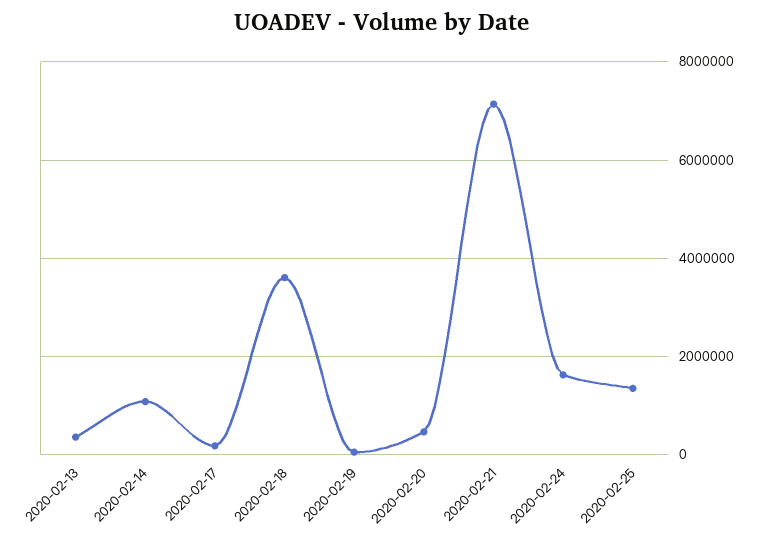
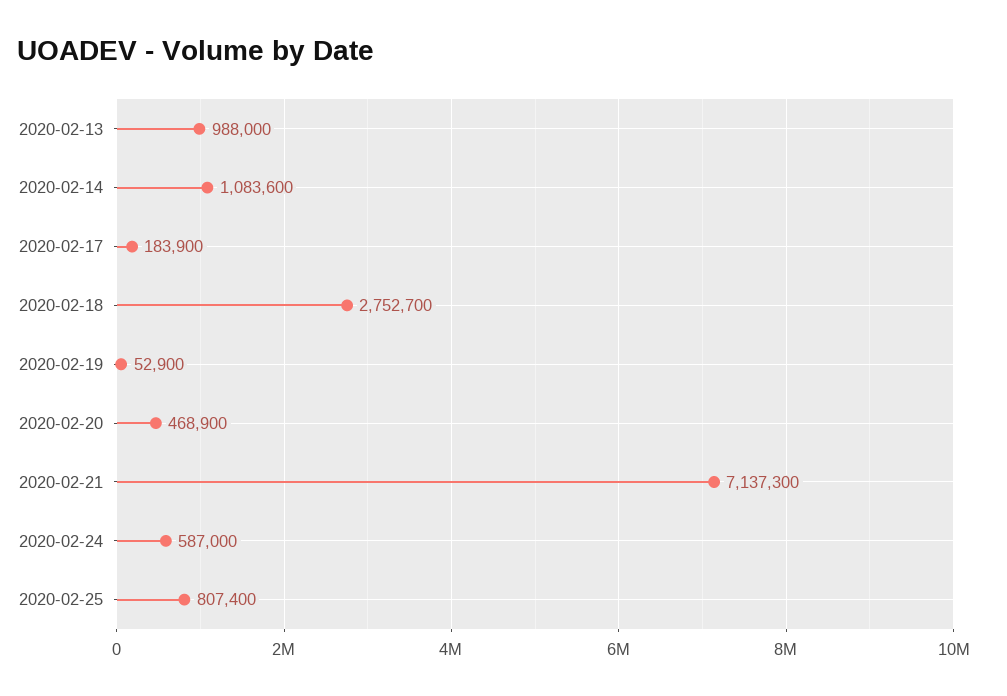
  {
-   "2020-02-13": 400000,
+   "2020-02-13": 988000,
    "2020-02-14": 1083600,
    "2020-02-17": 183900,
-   "2020-02-18": 3600000,
+   "2020-02-18": 2752700,
    "2020-02-19": 52900,
    "2020-02-20": 468900,
    "2020-02-21": 7137300,
-   "2020-02-24": 1600000,
+   "2020-02-24": 587000,
-   "2020-02-25": 1400000
+   "2020-02-25": 807400
  }

